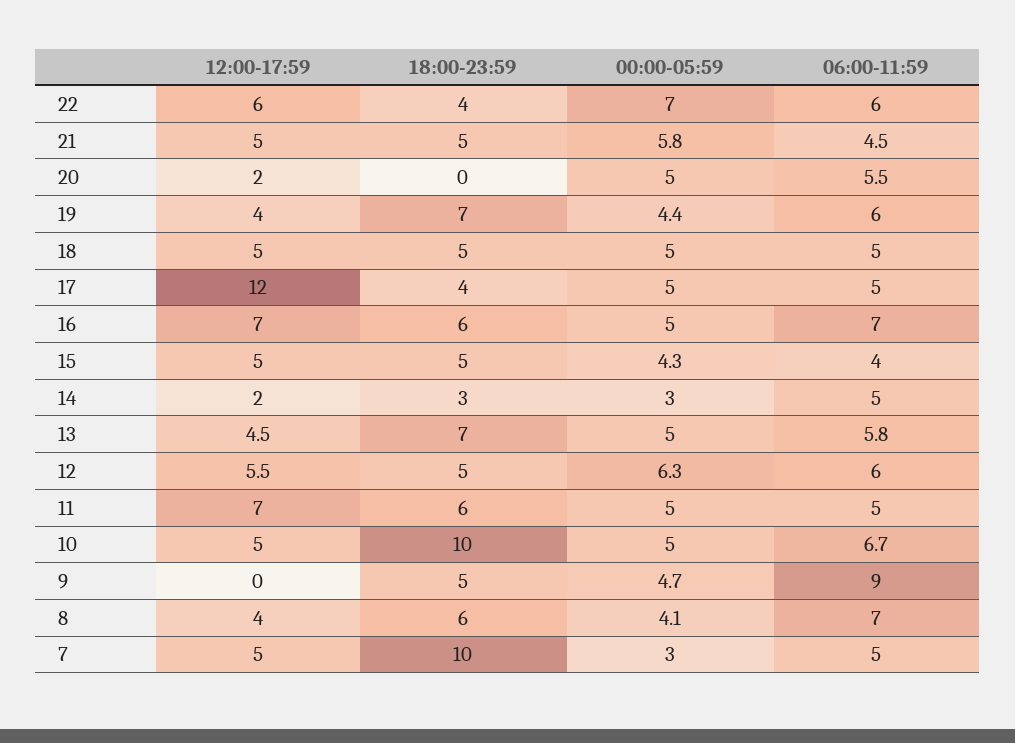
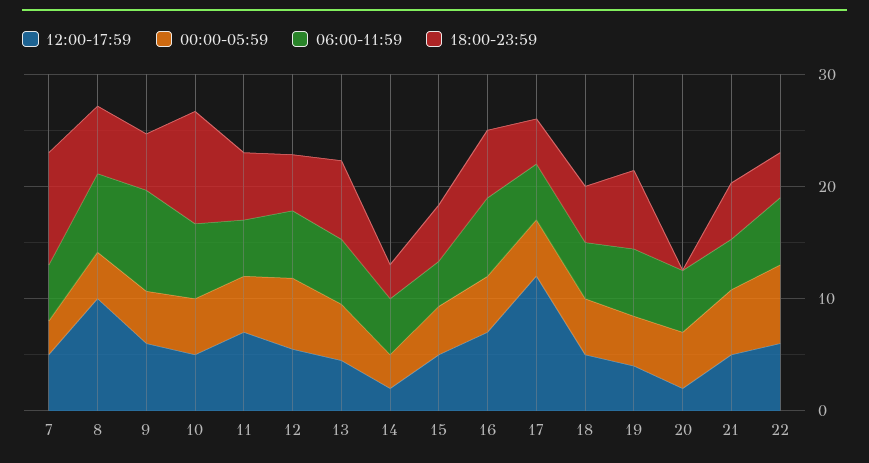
  {
    "12:00-17:59": {
      "22": 6,
      "21": 5,
      "20": 2,
      "19": 4,
      "18": 5,
      "17": 12,
      "16": 7,
      "15": 5,
      "14": 2,
      "13": 4.5,
      "12": 5.5,
      "11": 7,
      "10": 5,
-     "9": 0,
+     "9": 6,
-     "8": 4,
+     "8": 10,
      "7": 5
    },
    "18:00-23:59": {
      "22": 4,
      "21": 5,
      "20": 0,
      "19": 7,
      "18": 5,
      "17": 4,
      "16": 6,
      "15": 5,
      "14": 3,
      "13": 7,
      "12": 5,
      "11": 6,
      "10": 10,
      "9": 5,
      "8": 6,
      "7": 10
    },
    "00:00-05:59": {
      "22": 7,
      "21": 5.8,
      "20": 5,
      "19": 4.4,
      "18": 5,
      "17": 5,
      "16": 5,
      "15": 4.3,
      "14": 3,
      "13": 5,
      "12": 6.3,
      "11": 5,
      "10": 5,
      "9": 4.7,
      "8": 4.1,
      "7": 3
    },
    "06:00-11:59": {
      "22": 6,
      "21": 4.5,
      "20": 5.5,
      "19": 6,
      "18": 5,
      "17": 5,
      "16": 7,
      "15": 4,
      "14": 5,
      "13": 5.8,
      "12": 6,
      "11": 5,
      "10": 6.7,
      "9": 9,
      "8": 7,
      "7": 5
    }
  }

